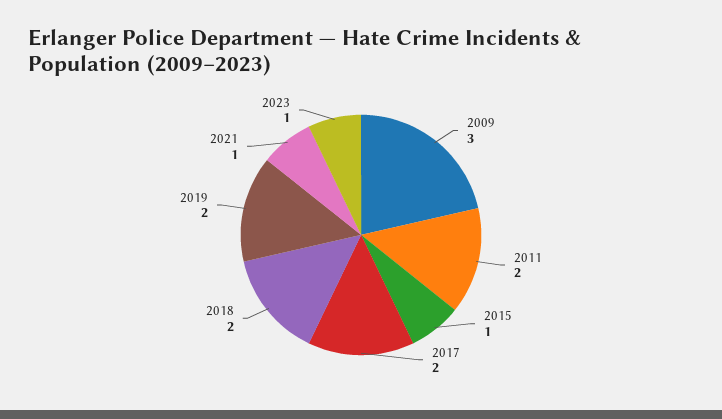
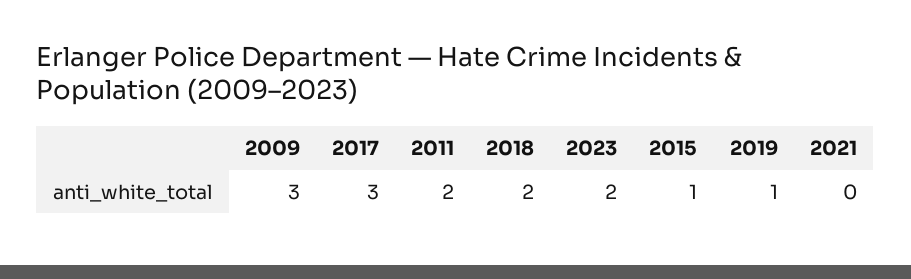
  {
    "2009": 3,
    "2011": 2,
    "2015": 1,
-   "2017": 2,
+   "2017": 3,
    "2018": 2,
-   "2019": 2,
+   "2019": 1,
-   "2021": 1,
+   "2021": 0,
-   "2023": 1
+   "2023": 2
  }

